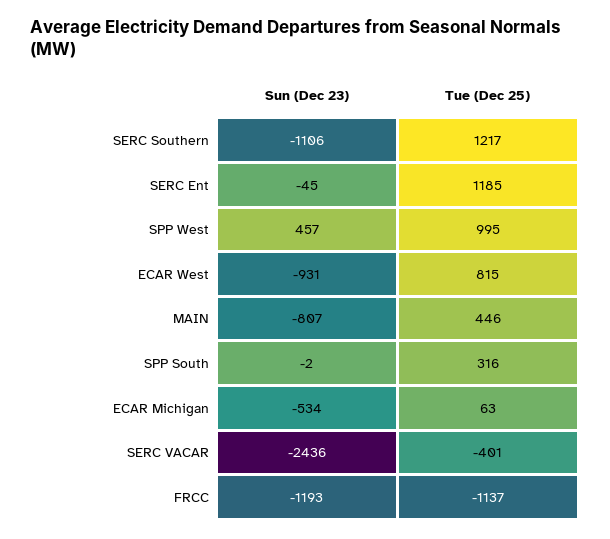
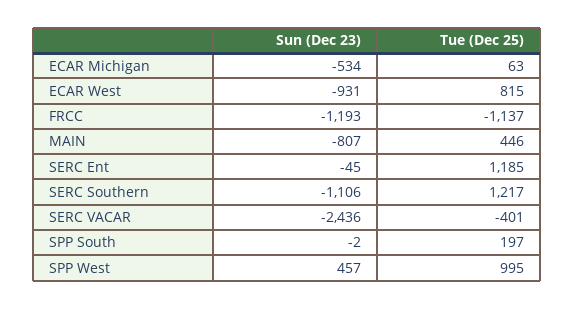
  {
    "Sun (Dec 23)": {
      "SERC Southern": -1106,
      "SERC Ent": -45,
      "SPP West": 457,
      "ECAR West": -931,
      "MAIN": -807,
      "SPP South": -2,
      "ECAR Michigan": -534,
      "SERC VACAR": -2436,
      "FRCC": -1193
    },
    "Tue (Dec 25)": {
      "SERC Southern": 1217,
      "SERC Ent": 1185,
      "SPP West": 995,
      "ECAR West": 815,
      "MAIN": 446,
-     "SPP South": 316,
+     "SPP South": 197,
      "ECAR Michigan": 63,
      "SERC VACAR": -401,
      "FRCC": -1137
    }
  }

